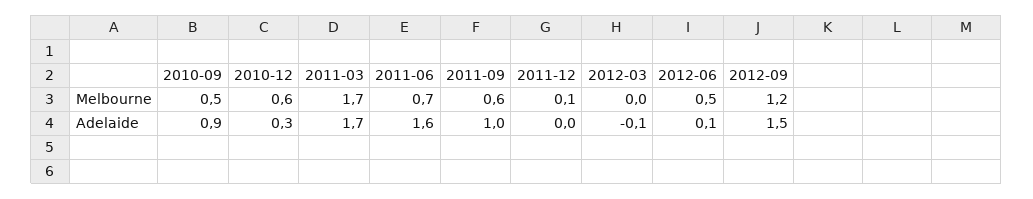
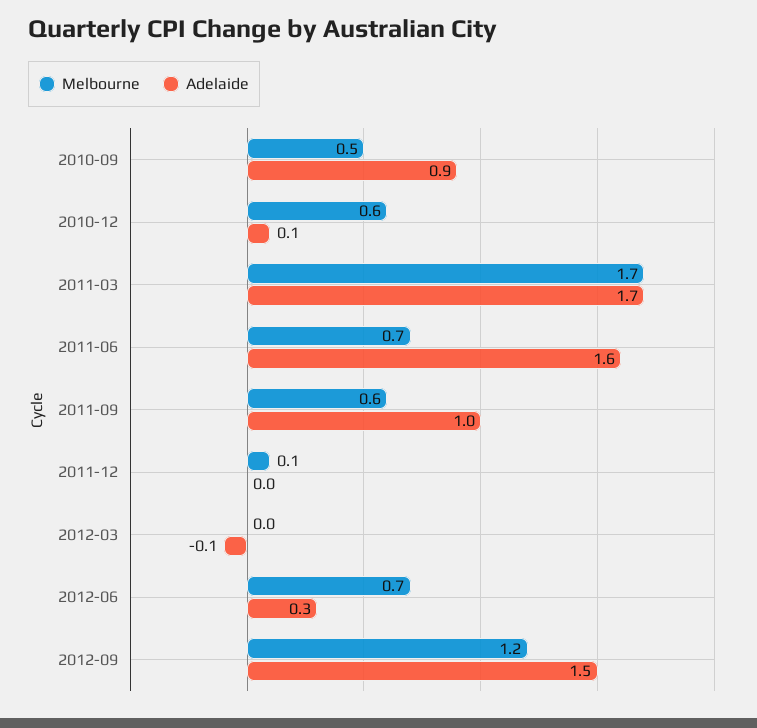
  {
    "Melbourne": {
      "2010-09": 0.5,
      "2010-12": 0.6,
      "2011-03": 1.7,
      "2011-06": 0.7,
      "2011-09": 0.6,
      "2011-12": 0.1,
      "2012-03": 0,
-     "2012-06": 0.5,
+     "2012-06": 0.7,
      "2012-09": 1.2
    },
    "Adelaide": {
      "2010-09": 0.9,
-     "2010-12": 0.3,
+     "2010-12": 0.1,
      "2011-03": 1.7,
      "2011-06": 1.6,
      "2011-09": 1,
      "2011-12": 0,
      "2012-03": -0.1,
-     "2012-06": 0.1,
+     "2012-06": 0.3,
      "2012-09": 1.5
    }
  }

